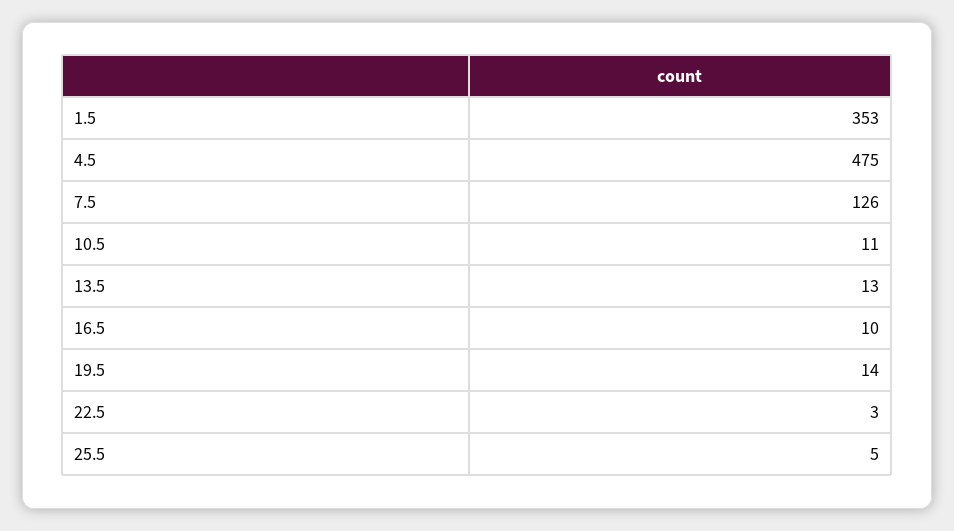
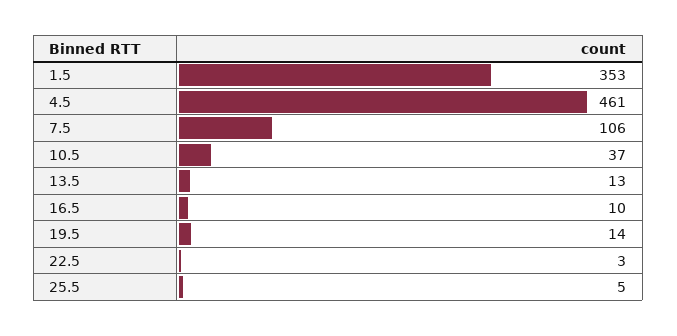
  {
    "1.5": 353,
-   "4.5": 475,
+   "4.5": 461,
-   "7.5": 126,
+   "7.5": 106,
-   "10.5": 11,
+   "10.5": 37,
    "13.5": 13,
    "16.5": 10,
    "19.5": 14,
    "22.5": 3,
    "25.5": 5
  }

